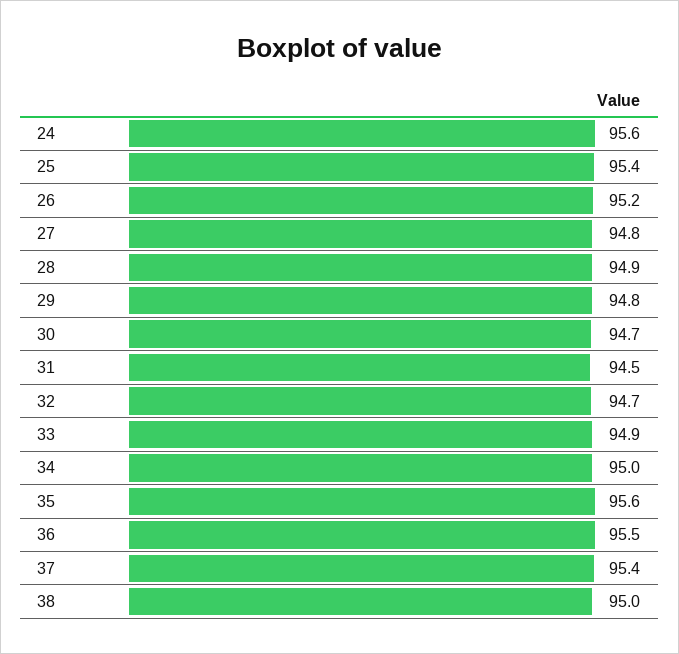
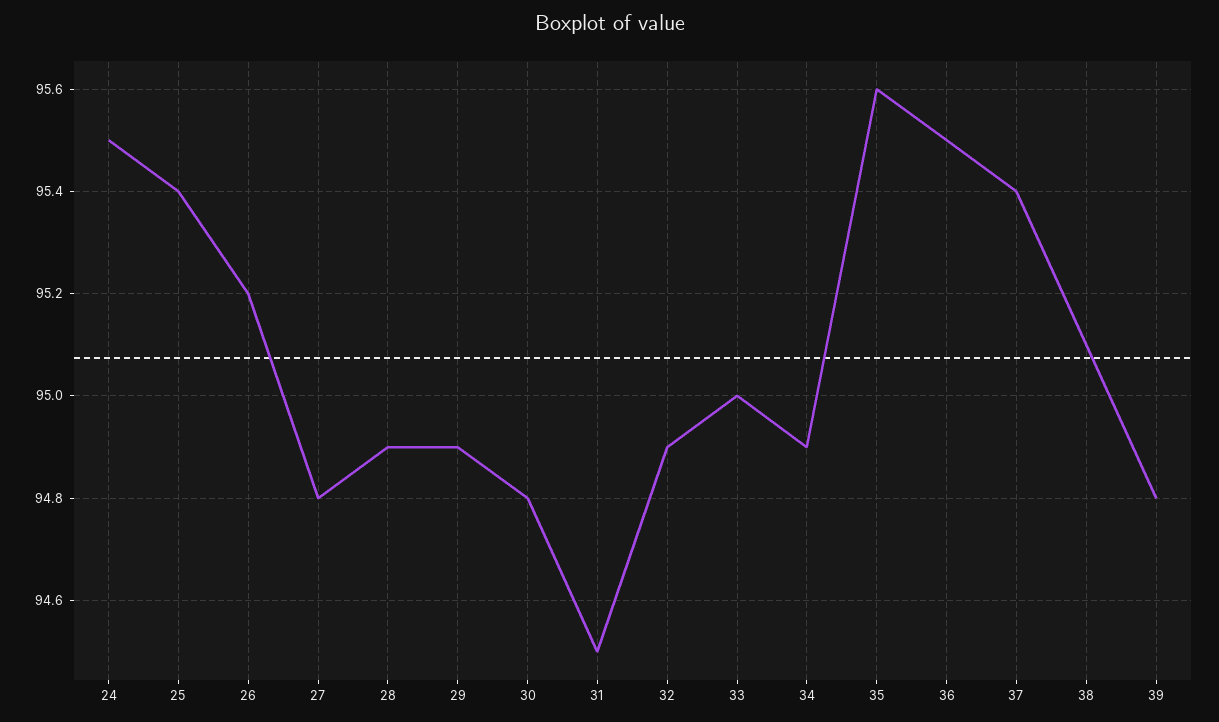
  {
-   "24": 95.6,
+   "24": 95.5,
    "25": 95.4,
    "26": 95.2,
    "27": 94.8,
    "28": 94.9,
-   "29": 94.8,
+   "29": 94.9,
-   "30": 94.7,
+   "30": 94.8,
    "31": 94.5,
-   "32": 94.7,
+   "32": 94.9,
-   "33": 94.9,
+   "33": 95,
-   "34": 95,
+   "34": 94.9,
    "35": 95.6,
    "36": 95.5,
    "37": 95.4,
-   "38": 95
+   "38": 95.1,
+   "39": 94.8
  }

